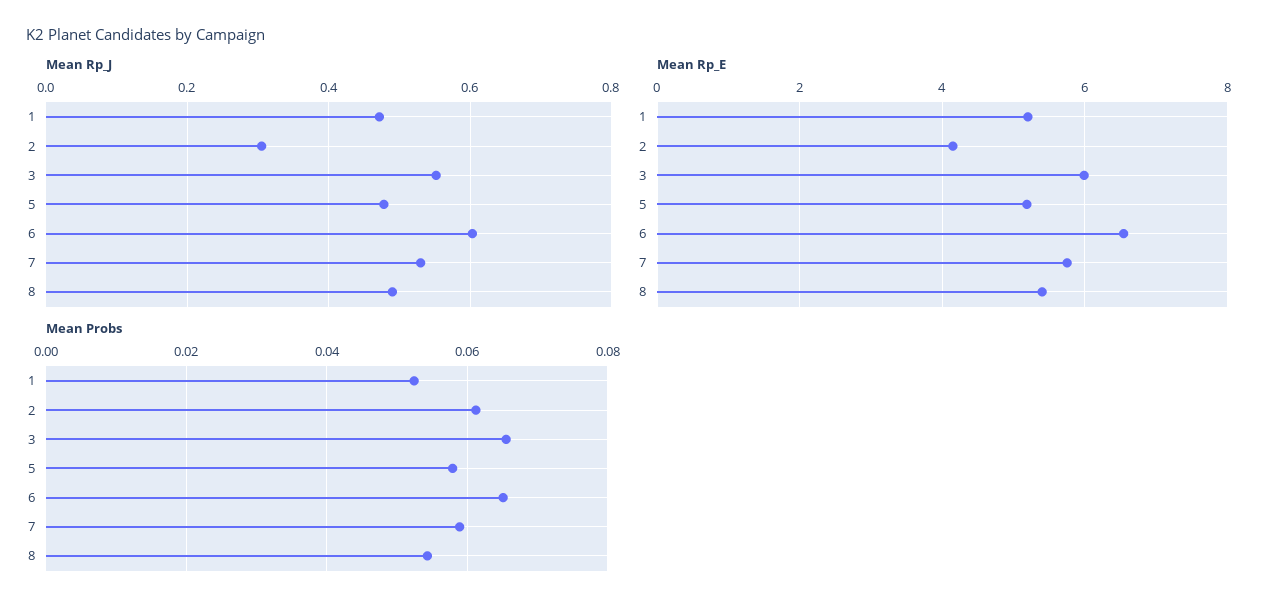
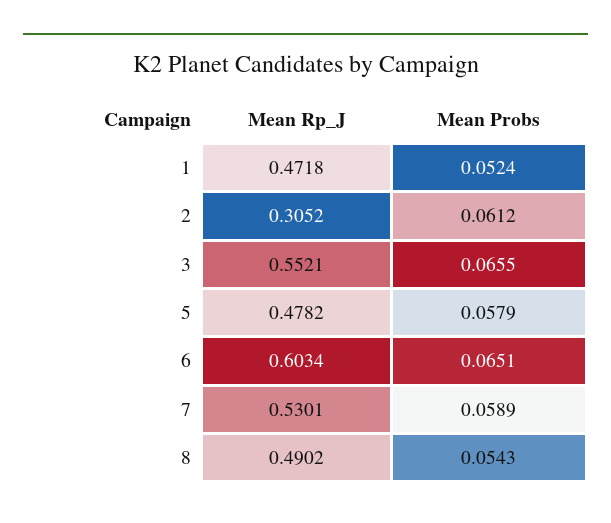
  {
    "Mean Rp_J": {
      "1": 0.4718,
      "2": 0.3052,
      "3": 0.5521,
      "5": 0.4782,
      "6": 0.6034,
      "7": 0.5301,
      "8": 0.4902
    },
-   "Mean Rp_E": {
-     "1": 5.2,
-     "2": 4.2,
-     "3": 6,
-     "5": 5.2,
-     "6": 6.6,
-     "7": 5.8,
-     "8": 5.4
-   },
    "Mean Probs": {
      "1": 0.0524,
      "2": 0.0612,
      "3": 0.0655,
      "5": 0.0579,
      "6": 0.0651,
      "7": 0.0589,
      "8": 0.0543
    }
  }

